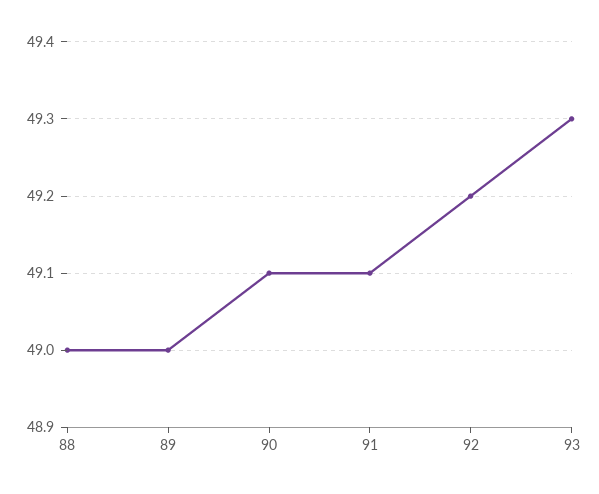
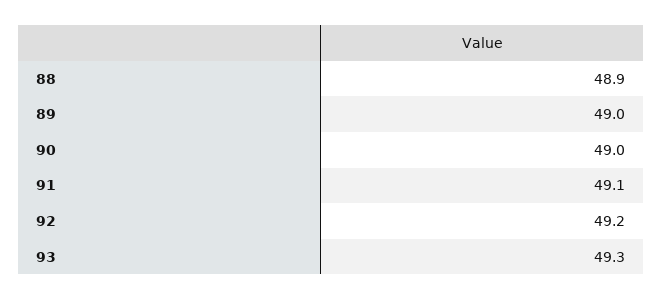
  {
-   "88": 49,
+   "88": 48.9,
    "89": 49,
-   "90": 49.1,
+   "90": 49,
    "91": 49.1,
    "92": 49.2,
    "93": 49.3
  }

